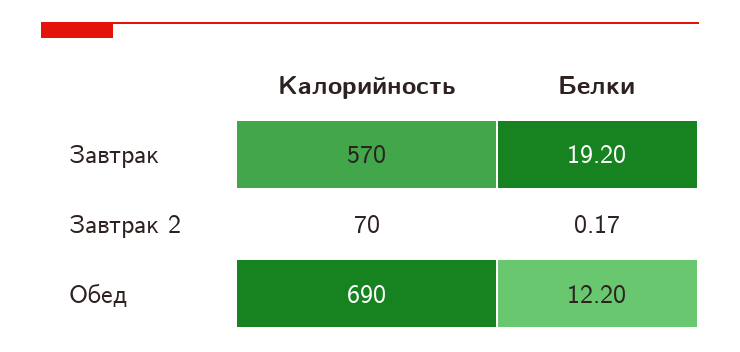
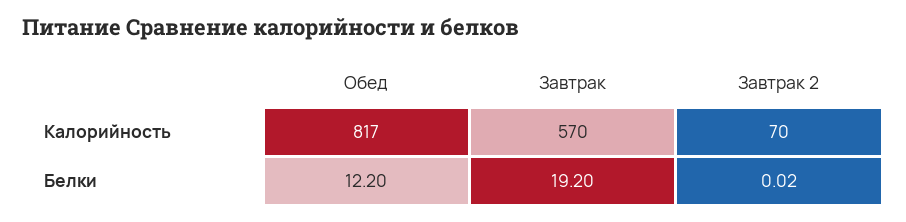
  {
    "Калорийность": {
      "Завтрак": 570,
      "Завтрак 2": 70,
-     "Обед": 690
+     "Обед": 817
    },
    "Белки": {
      "Завтрак": 19.2,
-     "Завтрак 2": 0.17,
+     "Завтрак 2": 0.02,
      "Обед": 12.2
    }
  }

